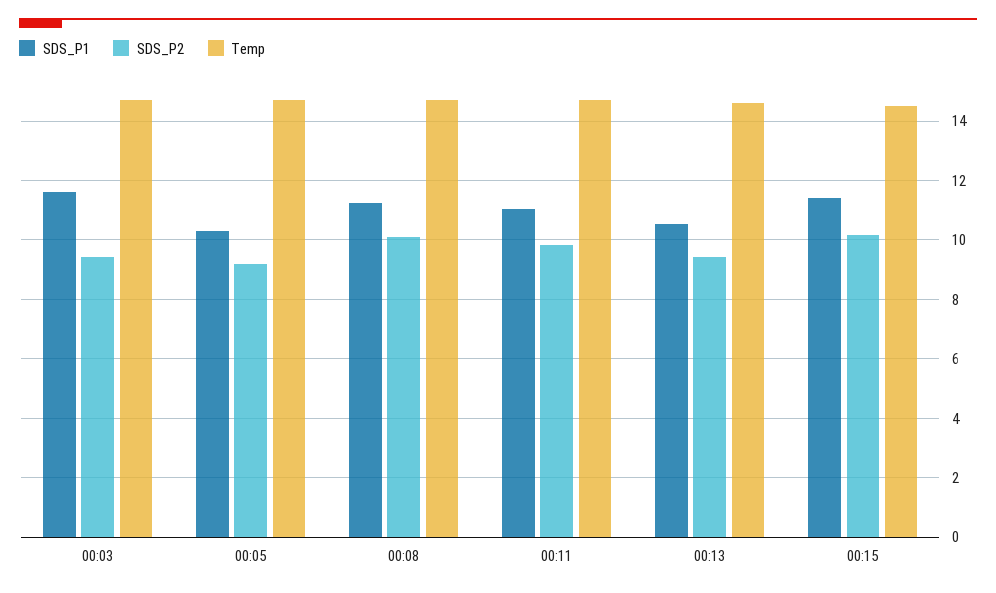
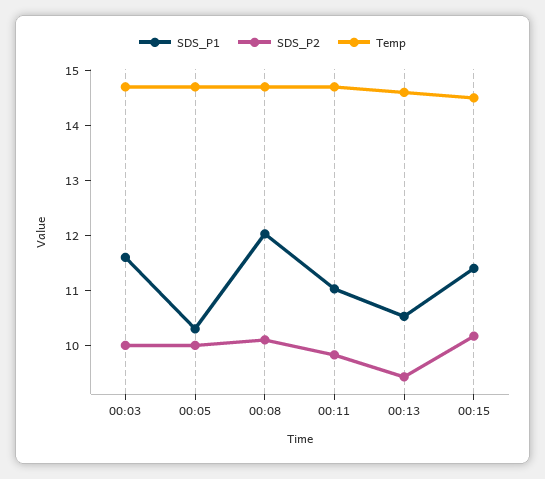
  {
    "SDS_P1": {
      "00:03": 11.6,
      "00:05": 10.4,
-     "00:08": 11.25,
+     "00:08": 12,
      "00:11": 11,
      "00:13": 10.6,
      "00:15": 11.4
    },
    "SDS_P2": {
-     "00:03": 9.5,
+     "00:03": 10,
-     "00:05": 9.25,
+     "00:05": 10,
      "00:08": 10.2,
      "00:11": 9.8,
      "00:13": 9.4,
      "00:15": 10.2
    },
    "Temp": {
      "00:03": 14.8,
      "00:05": 14.8,
      "00:08": 14.8,
      "00:11": 14.8,
      "00:13": 14.6,
      "00:15": 14.6
    }
  }

